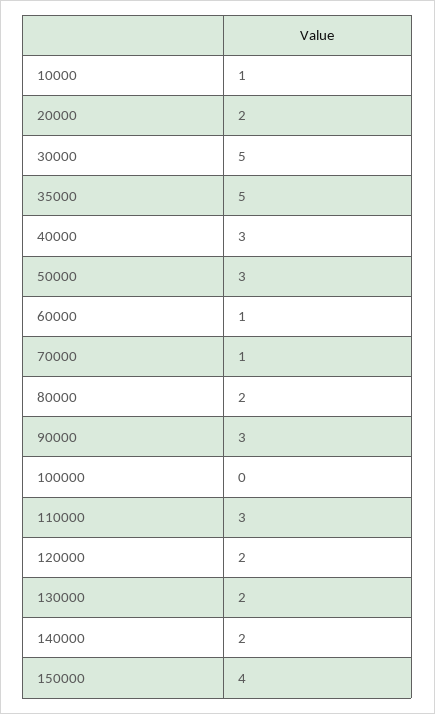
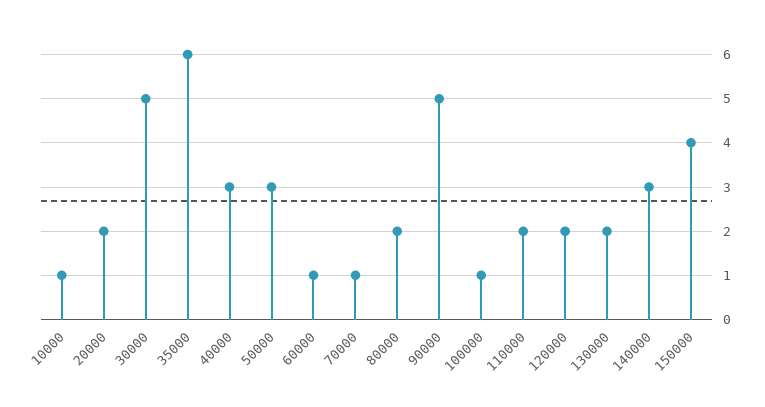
  {
    "10000": 1,
    "20000": 2,
    "30000": 5,
-   "35000": 5,
+   "35000": 6,
    "40000": 3,
    "50000": 3,
    "60000": 1,
    "70000": 1,
    "80000": 2,
-   "90000": 3,
+   "90000": 5,
-   "100000": 0,
+   "100000": 1,
-   "110000": 3,
+   "110000": 2,
    "120000": 2,
    "130000": 2,
-   "140000": 2,
+   "140000": 3,
    "150000": 4
  }

